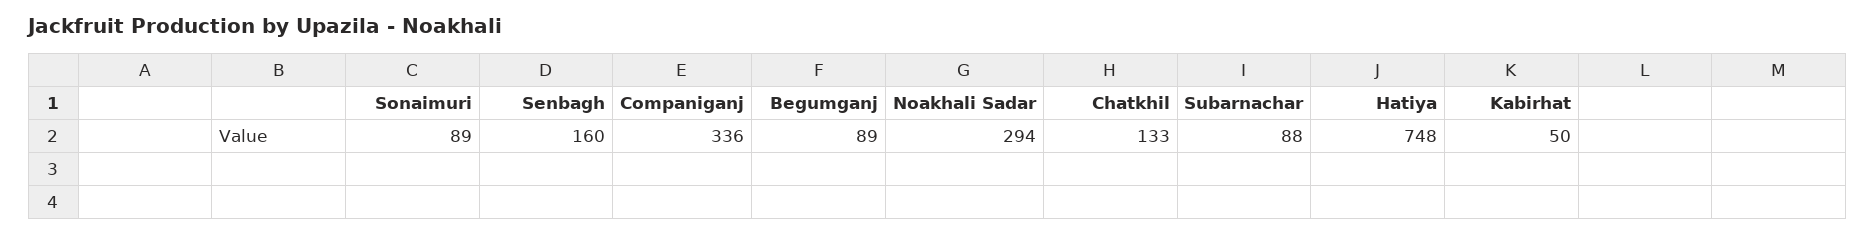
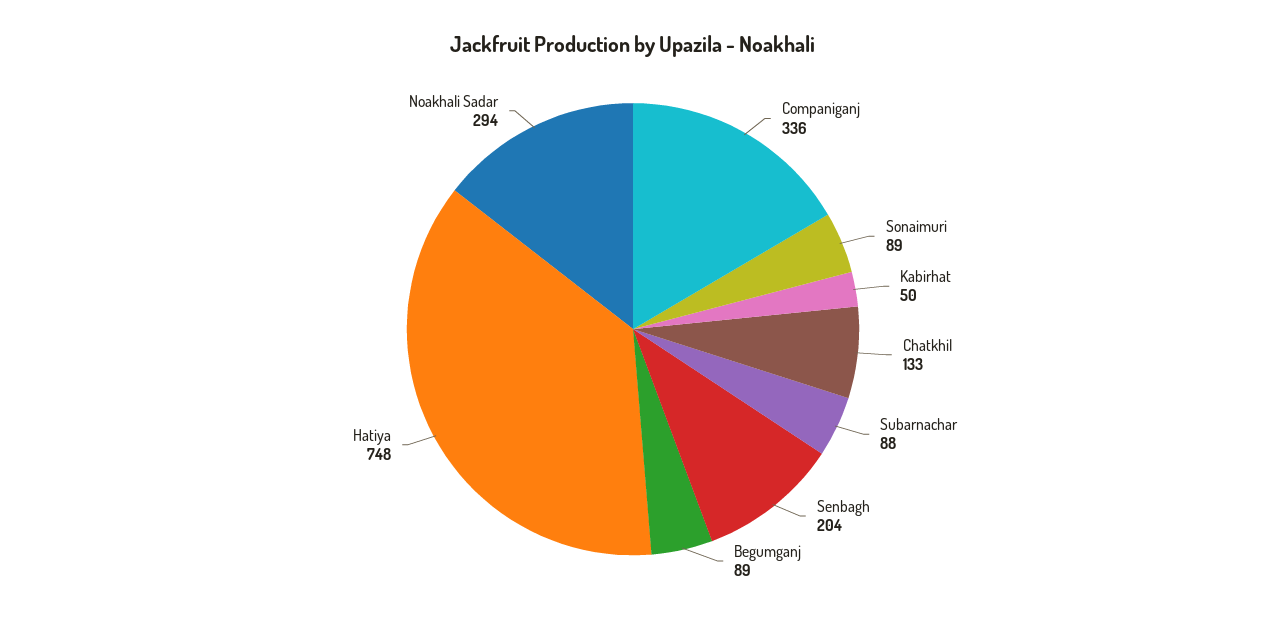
  {
    "Sonaimuri": 89,
-   "Senbagh": 160,
+   "Senbagh": 204,
    "Companiganj": 336,
    "Begumganj": 89,
    "Noakhali Sadar": 294,
    "Chatkhil": 133,
    "Subarnachar": 88,
    "Hatiya": 748,
    "Kabirhat": 50
  }

